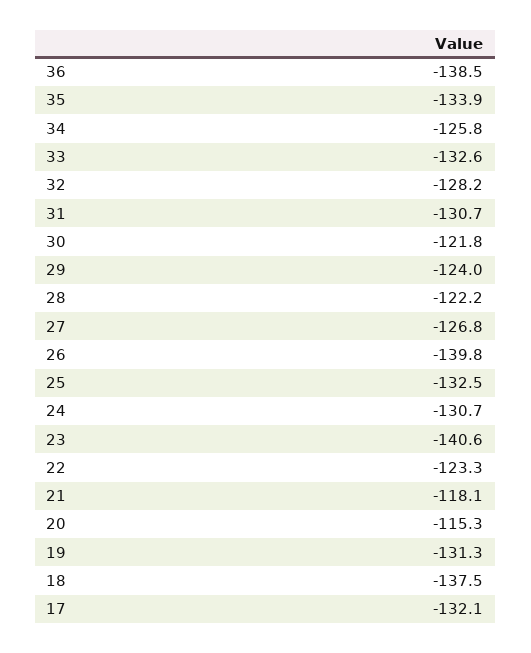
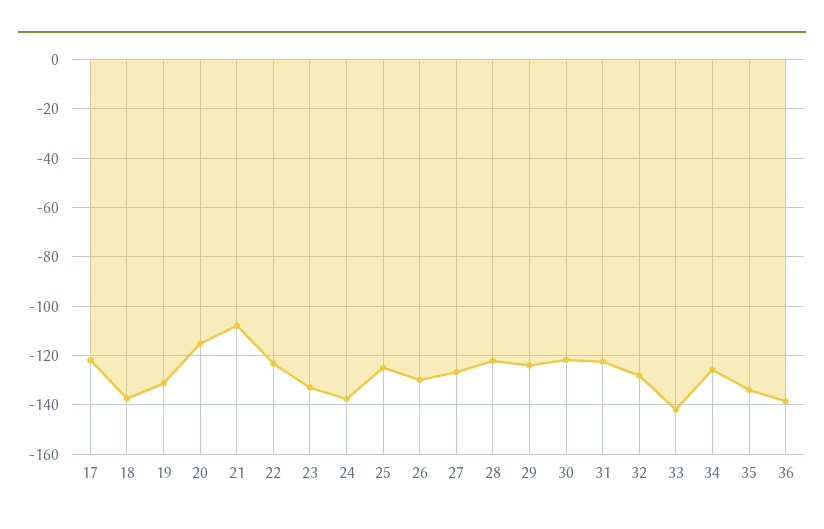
  {
    "36": -138.5,
    "35": -133.9,
    "34": -125.8,
-   "33": -132.6,
+   "33": -142.5,
    "32": -128.2,
-   "31": -130.7,
+   "31": -122.5,
    "30": -121.8,
    "29": -124,
    "28": -122.2,
    "27": -126.8,
-   "26": -139.8,
+   "26": -130,
-   "25": -132.5,
+   "25": -125,
-   "24": -130.7,
+   "24": -137.5,
-   "23": -140.6,
+   "23": -132.5,
    "22": -123.3,
-   "21": -118.1,
+   "21": -107.5,
    "20": -115.3,
    "19": -131.3,
    "18": -137.5,
-   "17": -132.1
+   "17": -122.5
  }

